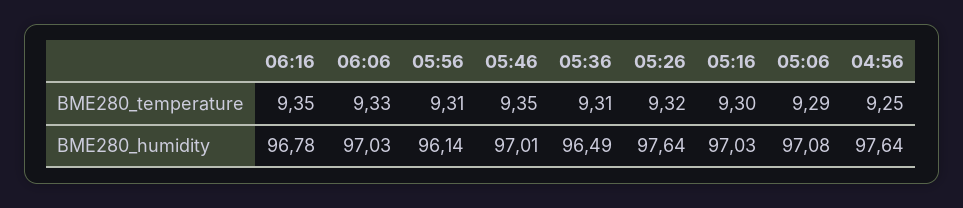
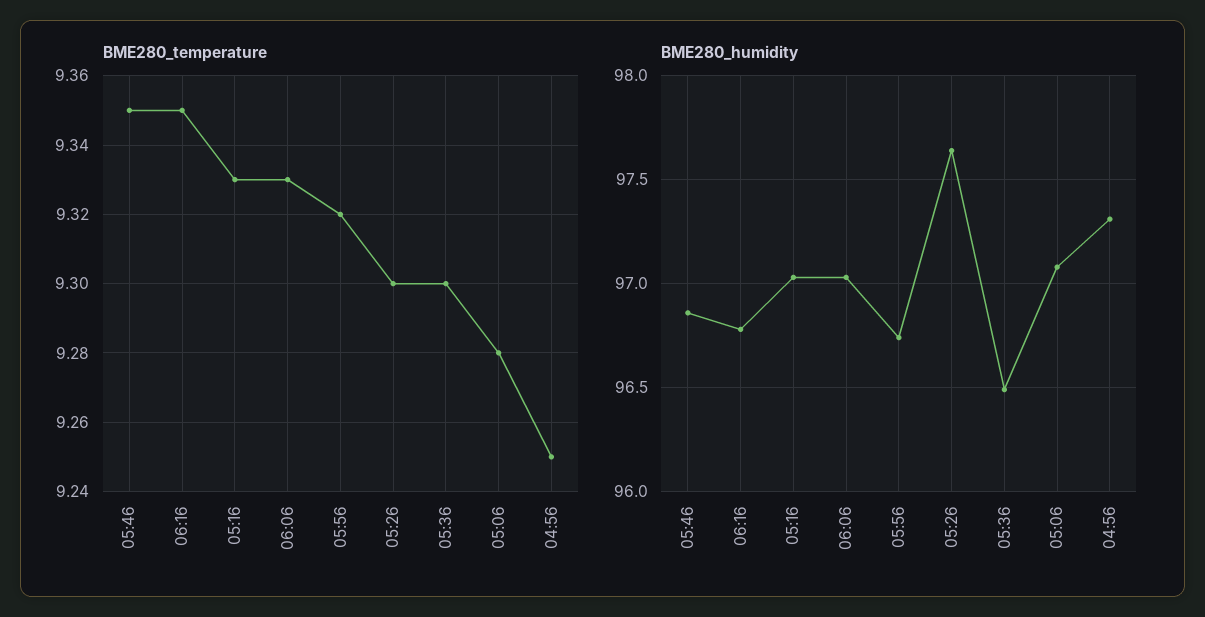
  {
    "BME280_temperature": {
      "06:16": 9.35,
      "06:06": 9.33,
-     "05:56": 9.31,
+     "05:56": 9.32,
      "05:46": 9.35,
-     "05:36": 9.31,
+     "05:36": 9.3,
-     "05:26": 9.32,
+     "05:26": 9.3,
-     "05:16": 9.3,
+     "05:16": 9.33,
-     "05:06": 9.29,
+     "05:06": 9.28,
      "04:56": 9.25
    },
    "BME280_humidity": {
      "06:16": 96.78,
      "06:06": 97.03,
-     "05:56": 96.14,
+     "05:56": 96.75,
-     "05:46": 97.01,
+     "05:46": 96.85,
      "05:36": 96.49,
      "05:26": 97.64,
      "05:16": 97.03,
      "05:06": 97.08,
-     "04:56": 97.64
+     "04:56": 97.3
    }
  }

